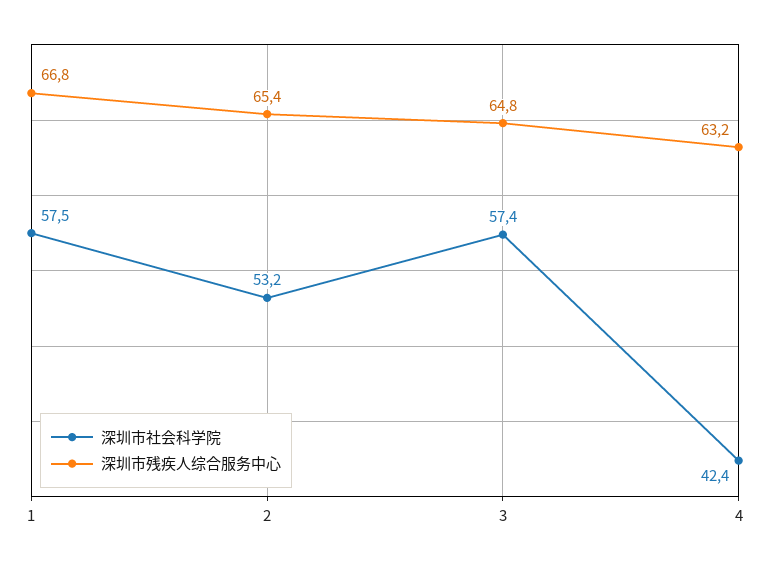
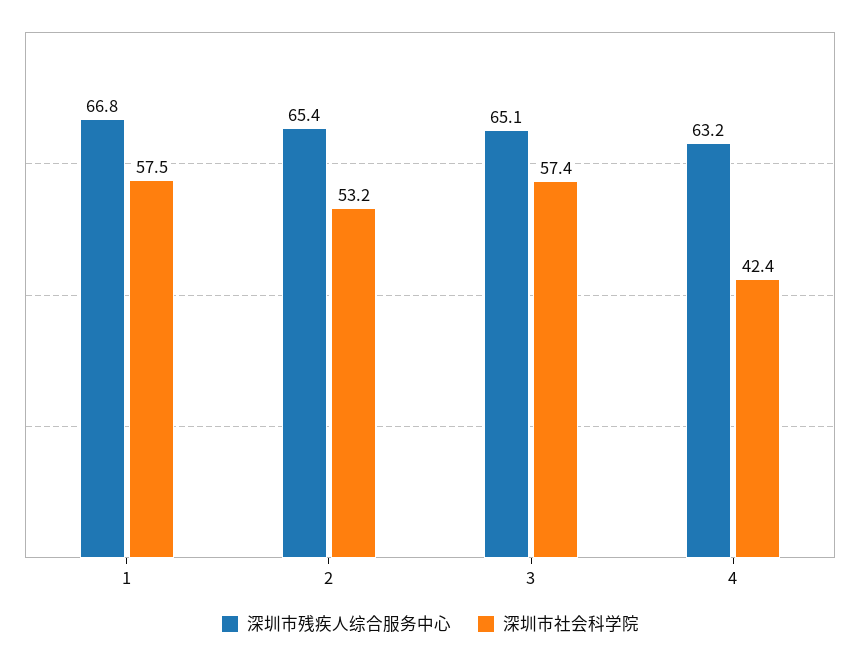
  {
    "深圳市社会科学院": {
      "1": 57.5,
      "2": 53.2,
      "3": 57.4,
      "4": 42.4
    },
    "深圳市残疾人综合服务中心": {
      "1": 66.8,
      "2": 65.4,
-     "3": 64.8,
+     "3": 65.1,
      "4": 63.2
    }
  }

